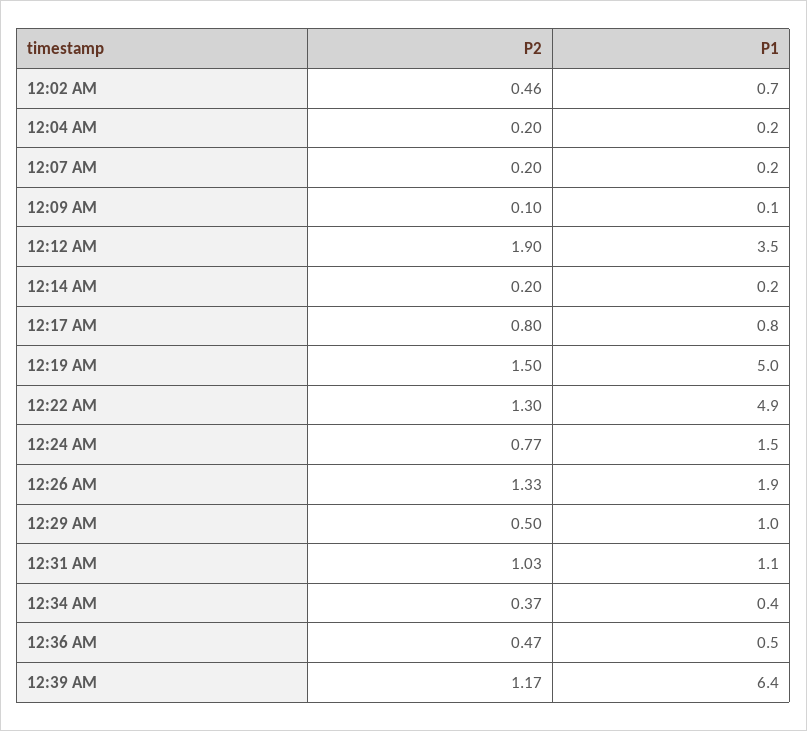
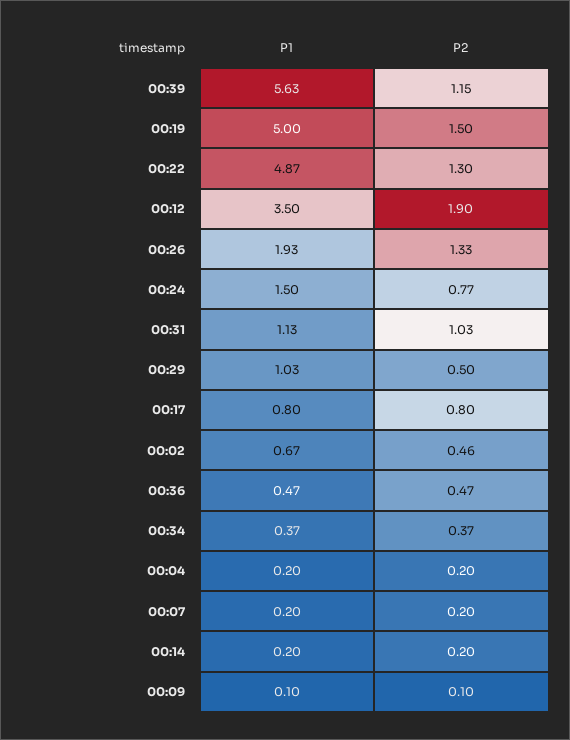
  {
    "P2": {
      "12:02 AM": 0.46,
      "12:04 AM": 0.2,
      "12:07 AM": 0.2,
      "12:09 AM": 0.1,
      "12:12 AM": 1.9,
      "12:14 AM": 0.2,
      "12:17 AM": 0.8,
      "12:19 AM": 1.5,
      "12:22 AM": 1.3,
      "12:24 AM": 0.77,
      "12:26 AM": 1.33,
      "12:29 AM": 0.5,
      "12:31 AM": 1.03,
      "12:34 AM": 0.37,
      "12:36 AM": 0.47,
-     "12:39 AM": 1.17
+     "12:39 AM": 1.15
    },
    "P1": {
      "12:02 AM": 0.67,
      "12:04 AM": 0.2,
      "12:07 AM": 0.2,
      "12:09 AM": 0.1,
      "12:12 AM": 3.5,
      "12:14 AM": 0.2,
      "12:17 AM": 0.8,
      "12:19 AM": 5,
      "12:22 AM": 4.87,
      "12:24 AM": 1.5,
      "12:26 AM": 1.93,
      "12:29 AM": 1.03,
      "12:31 AM": 1.13,
      "12:34 AM": 0.37,
      "12:36 AM": 0.47,
-     "12:39 AM": 6.4
+     "12:39 AM": 5.63
    }
  }

